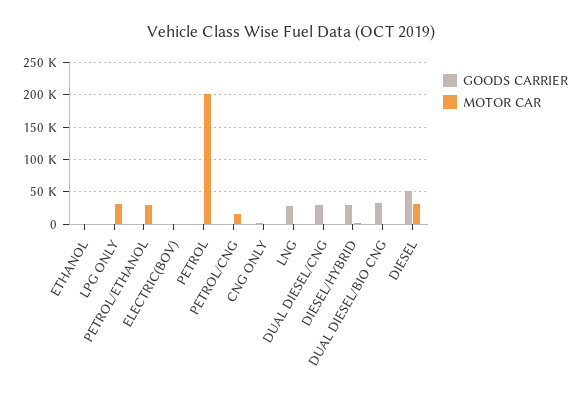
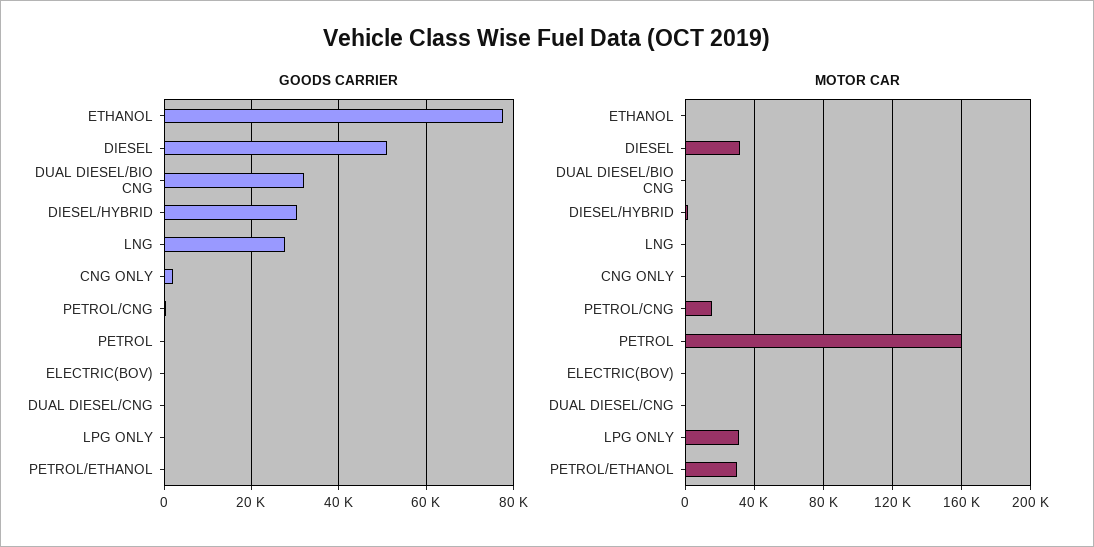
  {
    "GOODS CARRIER": {
-     "ETHANOL": 0,
+     "ETHANOL": 78000,
      "LPG ONLY": 0,
      "PETROL/ETHANOL": 0,
      "ELECTRIC(BOV)": 0,
      "PETROL": 0,
      "PETROL/CNG": 0,
      "CNG ONLY": 2000,
      "LNG": 28000,
-     "DUAL DIESEL/CNG": 30000,
+     "DUAL DIESEL/CNG": 0,
      "DIESEL/HYBRID": 30000,
      "DUAL DIESEL/BIO CNG": 32000,
      "DIESEL": 50000
    },
    "MOTOR CAR": {
      "ETHANOL": 0,
      "LPG ONLY": 30000,
      "PETROL/ETHANOL": 30000,
      "ELECTRIC(BOV)": 0,
-     "PETROL": 200000,
+     "PETROL": 160000,
      "PETROL/CNG": 15000,
      "CNG ONLY": 0,
      "LNG": 0,
      "DUAL DIESEL/CNG": 0,
      "DIESEL/HYBRID": 0,
      "DUAL DIESEL/BIO CNG": 0,
      "DIESEL": 30000
    }
  }

